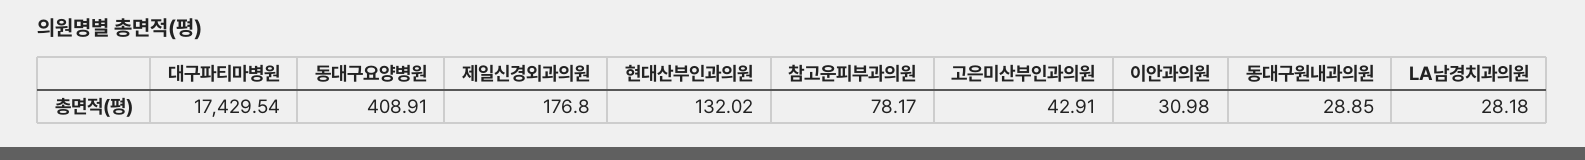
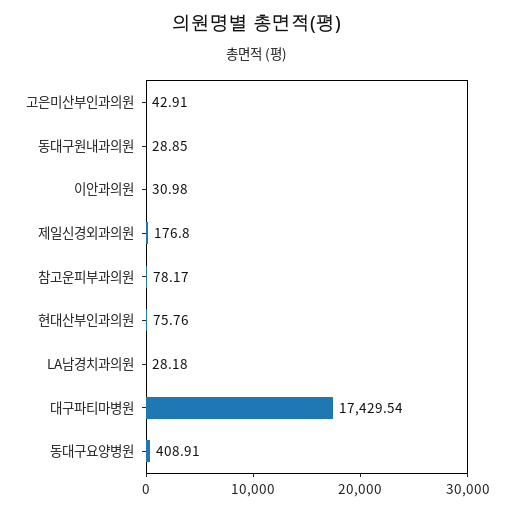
  {
    "대구파티마병원": 17429.54,
    "동대구요양병원": 408.91,
    "제일신경외과의원": 176.8,
-   "현대산부인과의원": 132.02,
+   "현대산부인과의원": 75.76,
    "참고운피부과의원": 78.17,
    "고은미산부인과의원": 42.91,
    "이안과의원": 30.98,
    "동대구원내과의원": 28.85,
    "LA남경치과의원": 28.18
  }

